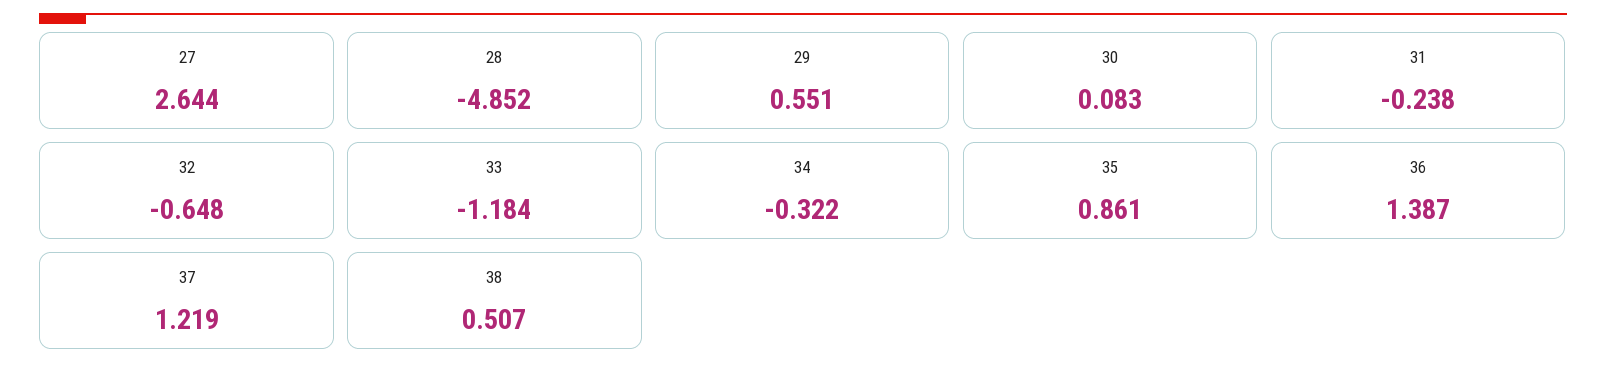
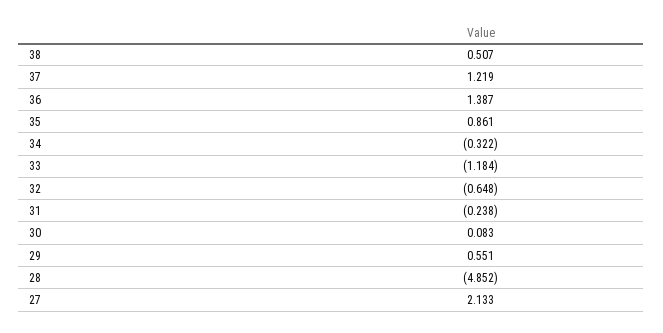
  {
-   "27": 2.644,
+   "27": 2.133,
    "28": -4.852,
    "29": 0.551,
    "30": 0.083,
    "31": -0.238,
    "32": -0.648,
    "33": -1.184,
    "34": -0.322,
    "35": 0.861,
    "36": 1.387,
    "37": 1.219,
    "38": 0.507
  }

